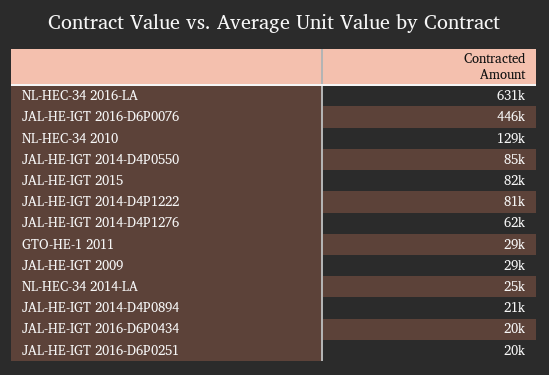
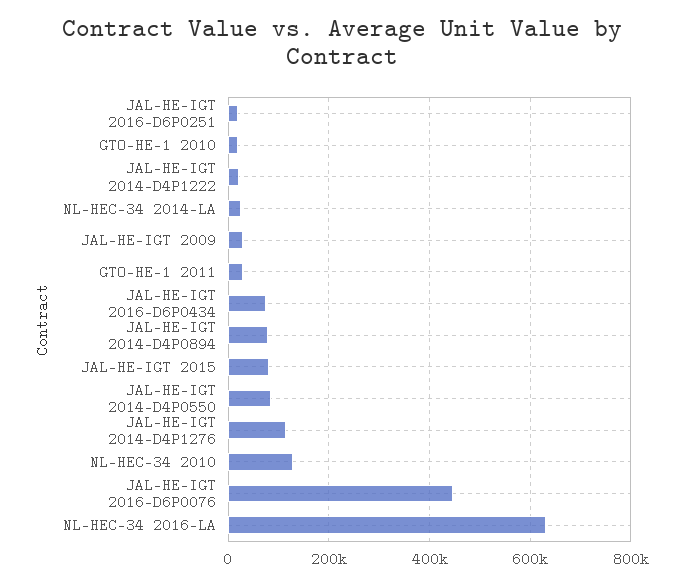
  {
    "NL-HEC-34 2016-LA": 631000,
    "JAL-HE-IGT 2016-D6P0076": 446000,
    "NL-HEC-34 2010": 129000,
    "JAL-HE-IGT 2014-D4P0550": 85000,
    "JAL-HE-IGT 2015": 82000,
-   "JAL-HE-IGT 2014-D4P1222": 81000,
+   "JAL-HE-IGT 2014-D4P1222": 20000,
-   "JAL-HE-IGT 2014-D4P1276": 62000,
+   "JAL-HE-IGT 2014-D4P1276": 120000,
    "GTO-HE-1 2011": 29000,
    "JAL-HE-IGT 2009": 29000,
    "NL-HEC-34 2014-LA": 25000,
-   "JAL-HE-IGT 2014-D4P0894": 21000,
+   "JAL-HE-IGT 2014-D4P0894": 80000,
-   "JAL-HE-IGT 2016-D6P0434": 20000,
+   "JAL-HE-IGT 2016-D6P0434": 80000,
-   "JAL-HE-IGT 2016-D6P0251": 20000
+   "JAL-HE-IGT 2016-D6P0251": 20000,
+   "GTO-HE-1 2010": 20000
  }

